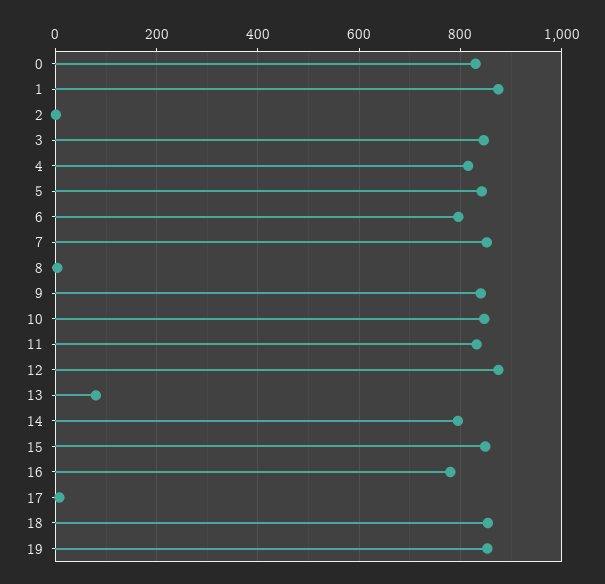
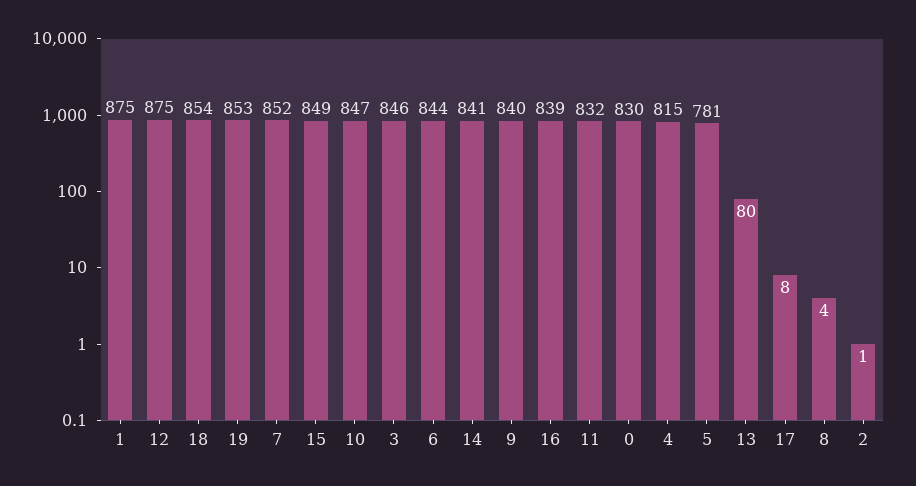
  {
    "0": 830,
    "1": 875,
    "2": 1,
    "3": 846,
    "4": 815,
-   "5": 840,
+   "5": 781,
-   "6": 800,
+   "6": 844,
    "7": 852,
    "8": 4,
    "9": 840,
    "10": 847,
    "11": 832,
    "12": 875,
    "13": 80,
-   "14": 800,
+   "14": 841,
    "15": 849,
-   "16": 780,
+   "16": 839,
    "17": 8,
    "18": 854,
    "19": 853
  }

